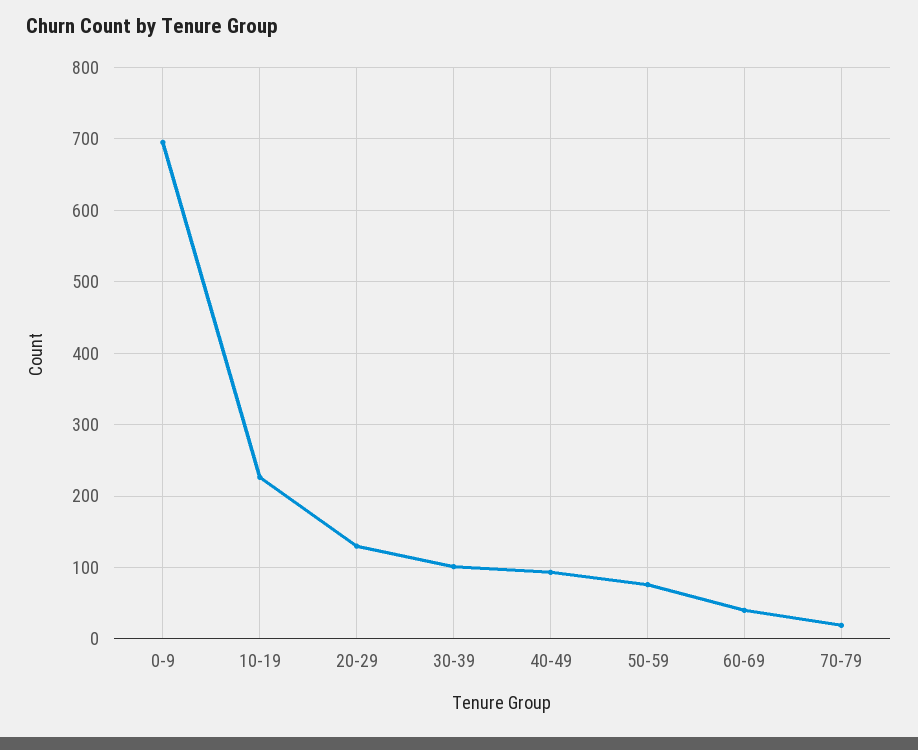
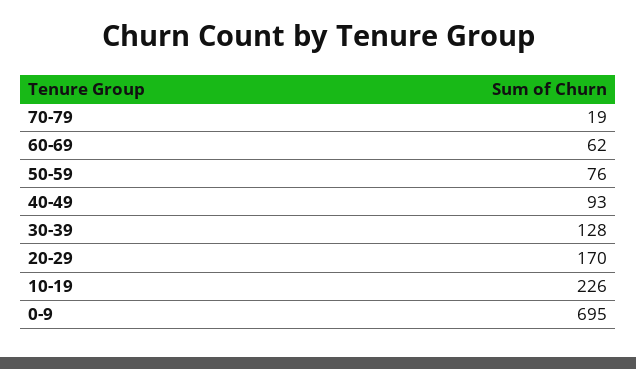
  {
    "0-9": 695,
    "10-19": 226,
-   "20-29": 130,
+   "20-29": 170,
-   "30-39": 100,
+   "30-39": 128,
    "40-49": 93,
    "50-59": 76,
-   "60-69": 40,
+   "60-69": 62,
    "70-79": 19
  }

